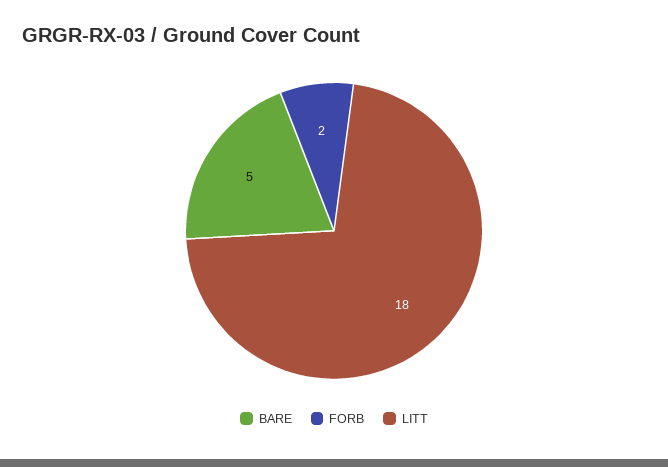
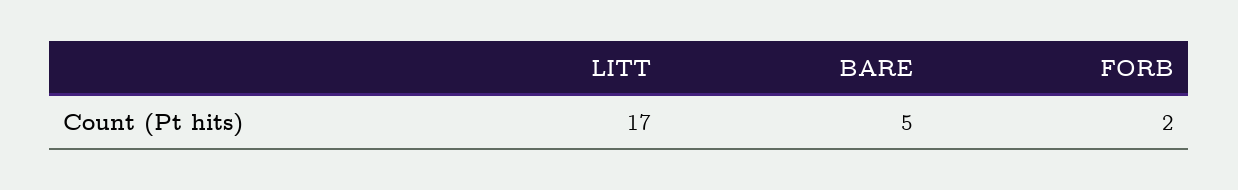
  {
    "BARE": 5,
    "FORB": 2,
-   "LITT": 18
+   "LITT": 17
  }

